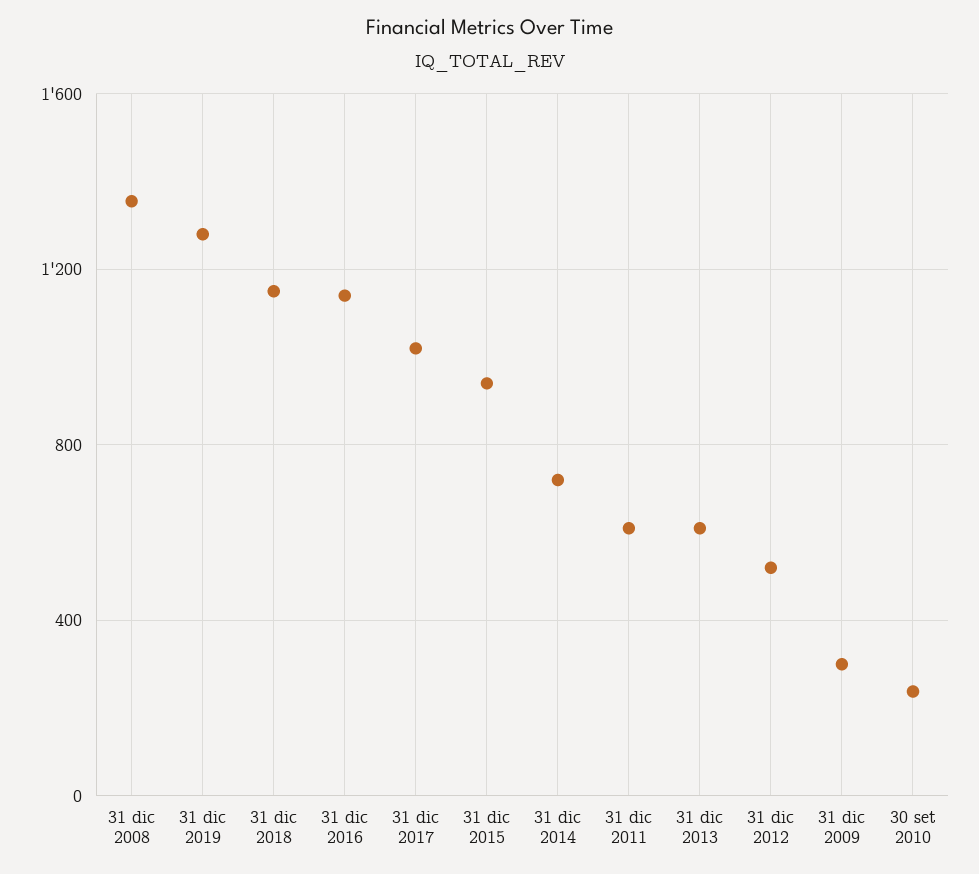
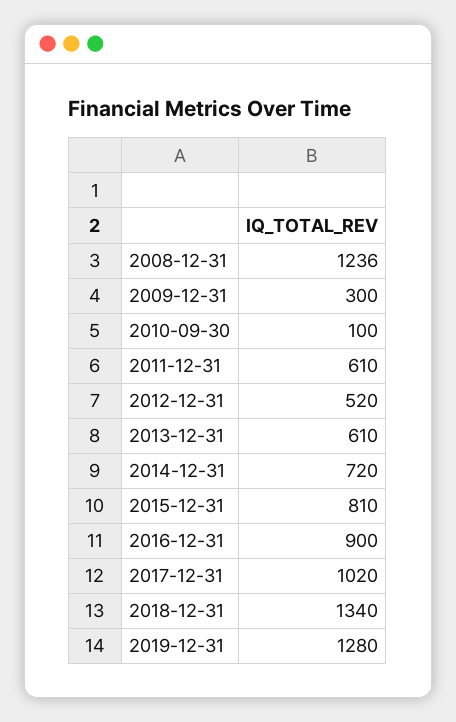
  {
-   "31 dic 2008": 1350,
+   "31 dic 2008": 1236,
    "31 dic 2019": 1280,
-   "31 dic 2018": 1150,
+   "31 dic 2018": 1340,
-   "31 dic 2016": 1150,
+   "31 dic 2016": 900,
    "31 dic 2017": 1020,
-   "31 dic 2015": 950,
+   "31 dic 2015": 810,
    "31 dic 2014": 720,
    "31 dic 2011": 610,
    "31 dic 2013": 610,
    "31 dic 2012": 520,
    "31 dic 2009": 300,
-   "30 set 2010": 250
+   "30 set 2010": 100
  }

